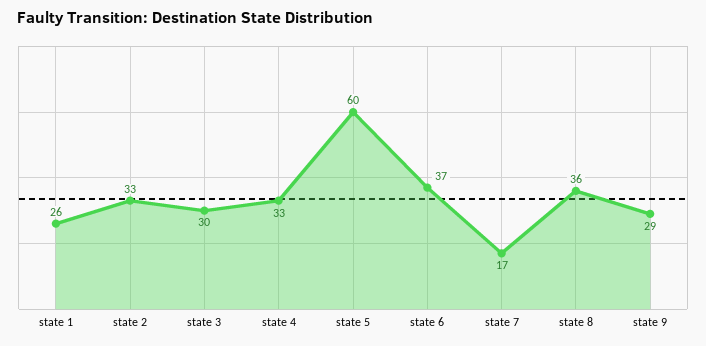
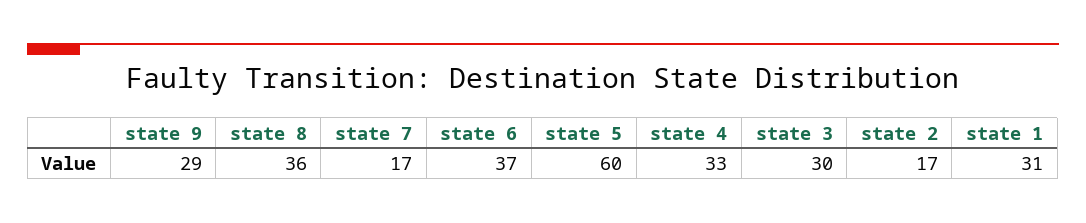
  {
-   "state 1": 26,
+   "state 1": 31,
-   "state 2": 33,
+   "state 2": 17,
    "state 3": 30,
    "state 4": 33,
    "state 5": 60,
    "state 6": 37,
    "state 7": 17,
    "state 8": 36,
    "state 9": 29
  }

